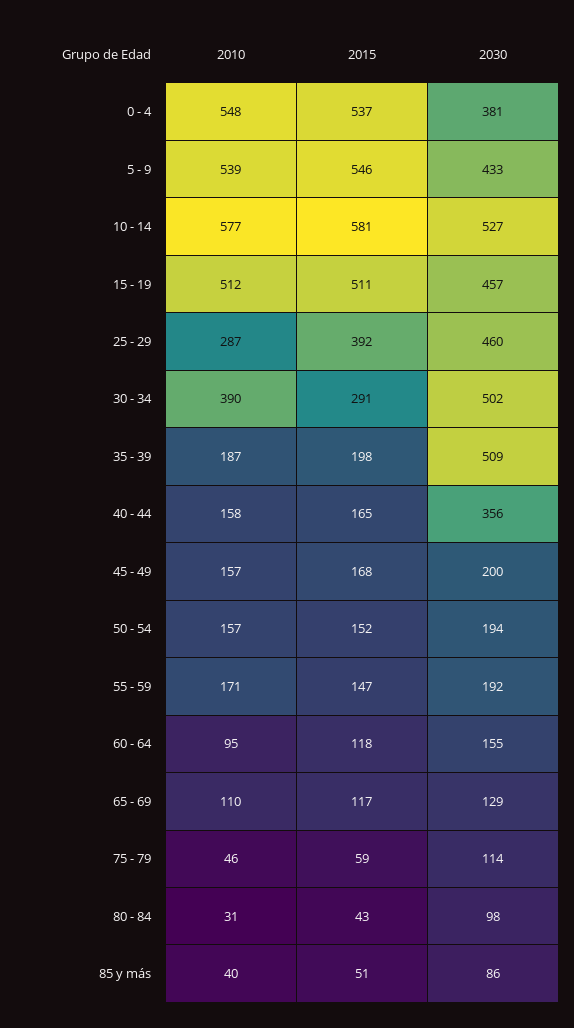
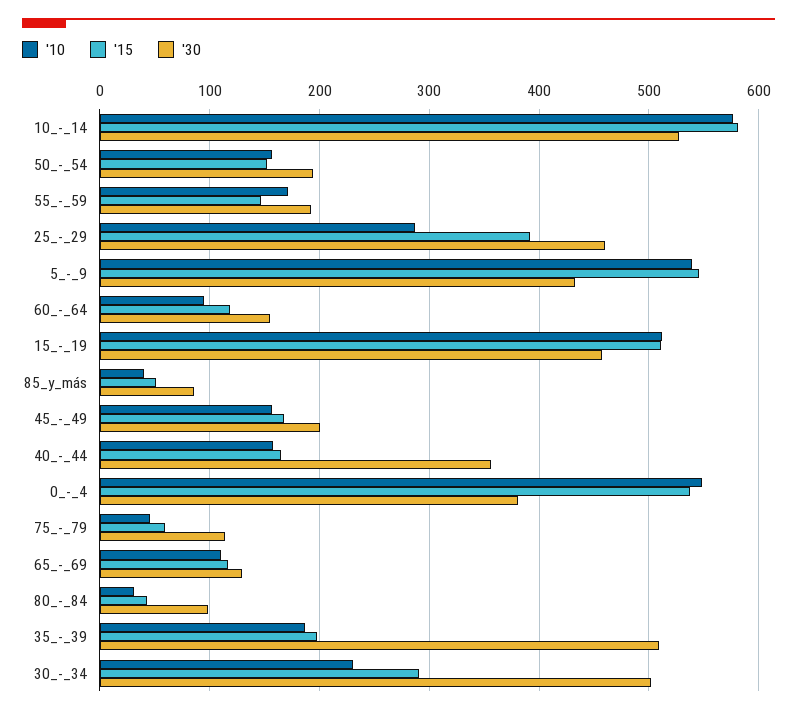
  {
    "2010": {
      "0 - 4": 548,
      "5 - 9": 539,
      "10 - 14": 577,
      "15 - 19": 512,
      "25 - 29": 287,
-     "30 - 34": 390,
+     "30 - 34": 230,
      "35 - 39": 187,
      "40 - 44": 158,
      "45 - 49": 157,
      "50 - 54": 157,
      "55 - 59": 171,
      "60 - 64": 95,
      "65 - 69": 110,
      "75 - 79": 46,
      "80 - 84": 31,
      "85 y más": 40
    },
    "2015": {
      "0 - 4": 537,
      "5 - 9": 546,
      "10 - 14": 581,
      "15 - 19": 511,
      "25 - 29": 392,
      "30 - 34": 291,
      "35 - 39": 198,
      "40 - 44": 165,
      "45 - 49": 168,
      "50 - 54": 152,
      "55 - 59": 147,
      "60 - 64": 118,
      "65 - 69": 117,
      "75 - 79": 59,
      "80 - 84": 43,
      "85 y más": 51
    },
    "2030": {
      "0 - 4": 381,
      "5 - 9": 433,
      "10 - 14": 527,
      "15 - 19": 457,
      "25 - 29": 460,
      "30 - 34": 502,
      "35 - 39": 509,
      "40 - 44": 356,
      "45 - 49": 200,
      "50 - 54": 194,
      "55 - 59": 192,
      "60 - 64": 155,
      "65 - 69": 129,
      "75 - 79": 114,
      "80 - 84": 98,
      "85 y más": 86
    }
  }

